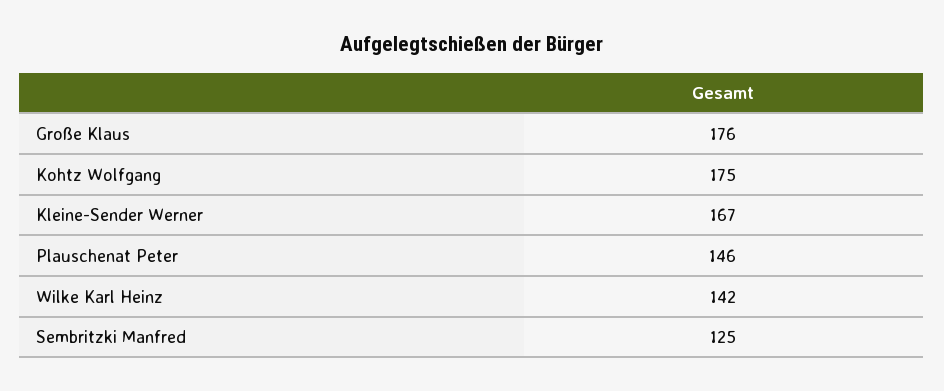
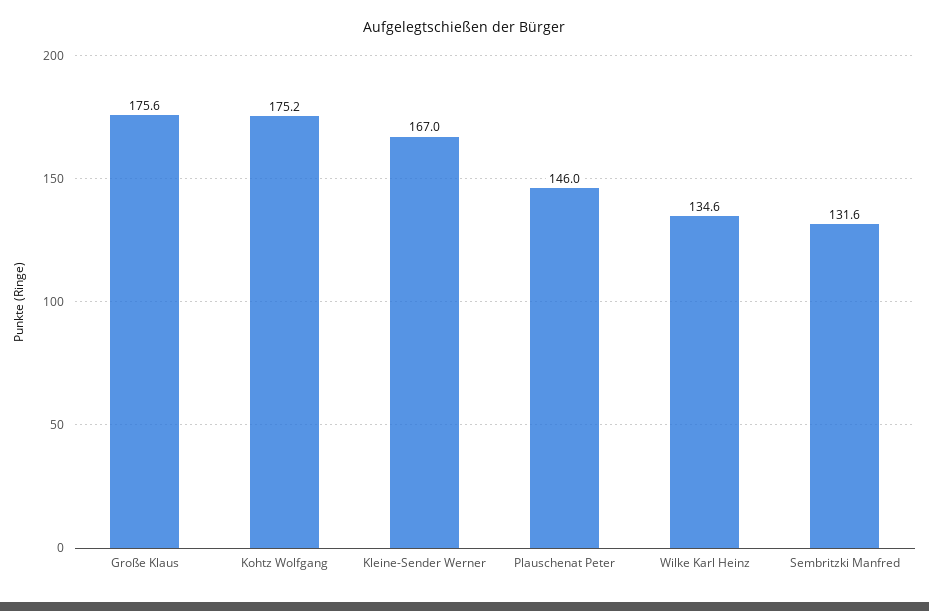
  {
    "Große Klaus": 175.6,
    "Kohtz Wolfgang": 175.2,
    "Kleine-Sender Werner": 167,
    "Plauschenat Peter": 146,
-   "Wilke Karl Heinz": 142,
+   "Wilke Karl Heinz": 134.6,
-   "Sembritzki Manfred": 125
+   "Sembritzki Manfred": 131.6
  }

